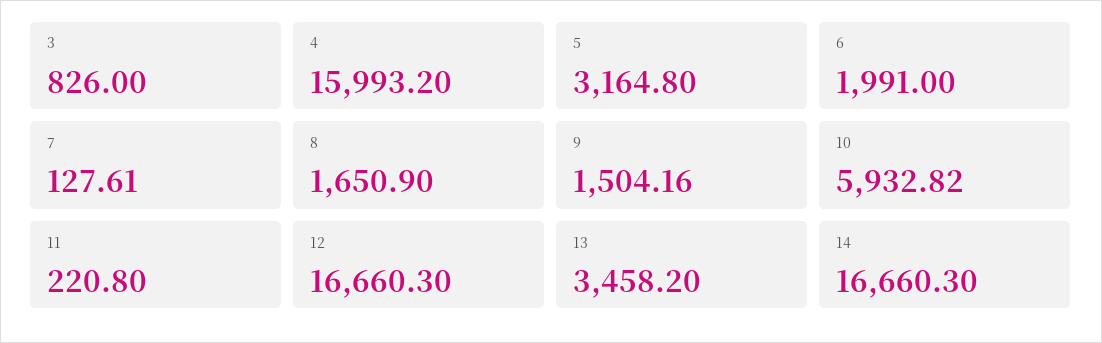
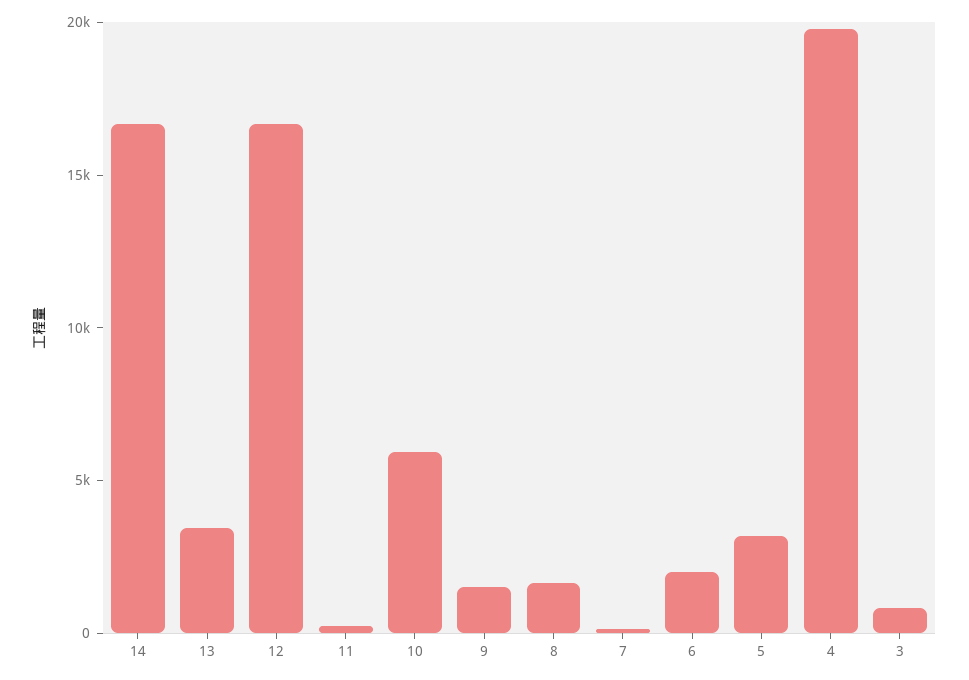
  {
    "3": 826,
-   "4": 15993.2,
+   "4": 20000,
    "5": 3164.8,
    "6": 1991,
    "7": 127.61,
    "8": 1650.9,
    "9": 1504.16,
    "10": 5932.82,
    "11": 220.8,
    "12": 16660.3,
    "13": 3458.2,
    "14": 16660.3
  }

